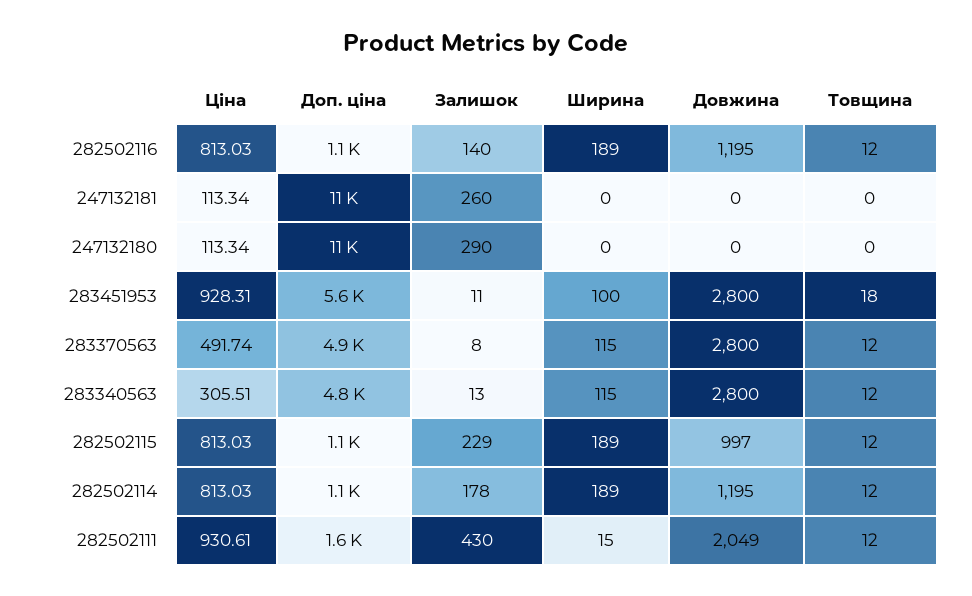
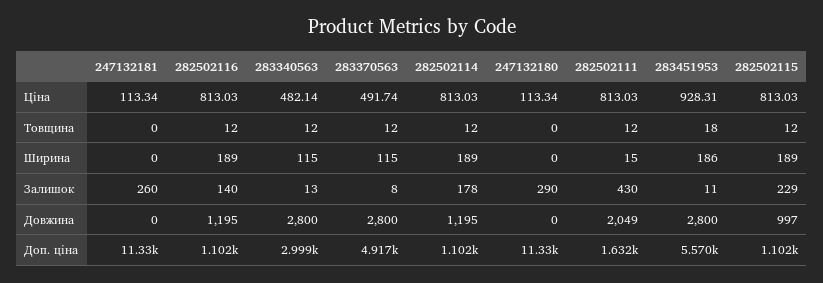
  {
    "Ціна": {
      "282502116": 813.03,
      "247132181": 113.34,
      "247132180": 113.34,
      "283451953": 928.31,
      "283370563": 491.74,
-     "283340563": 305.51,
+     "283340563": 482.14,
      "282502115": 813.03,
      "282502114": 813.03,
-     "282502111": 930.61
+     "282502111": 813.03
    },
    "Доп. ціна": {
      "282502116": 1102,
      "247132181": 11330,
      "247132180": 11330,
      "283451953": 5570,
      "283370563": 4917,
-     "283340563": 4800,
+     "283340563": 2999,
      "282502115": 1102,
      "282502114": 1102,
      "282502111": 1632
    },
    "Залишок": {
      "282502116": 140,
      "247132181": 260,
      "247132180": 290,
      "283451953": 11,
      "283370563": 8,
      "283340563": 13,
      "282502115": 229,
      "282502114": 178,
      "282502111": 430
    },
    "Ширина": {
      "282502116": 189,
      "247132181": 0,
      "247132180": 0,
-     "283451953": 100,
+     "283451953": 186,
      "283370563": 115,
      "283340563": 115,
      "282502115": 189,
      "282502114": 189,
      "282502111": 15
    },
    "Довжина": {
      "282502116": 1195,
      "247132181": 0,
      "247132180": 0,
      "283451953": 2800,
      "283370563": 2800,
      "283340563": 2800,
      "282502115": 997,
      "282502114": 1195,
      "282502111": 2049
    },
    "Товщина": {
      "282502116": 12,
      "247132181": 0,
      "247132180": 0,
      "283451953": 18,
      "283370563": 12,
      "283340563": 12,
      "282502115": 12,
      "282502114": 12,
      "282502111": 12
    }
  }

